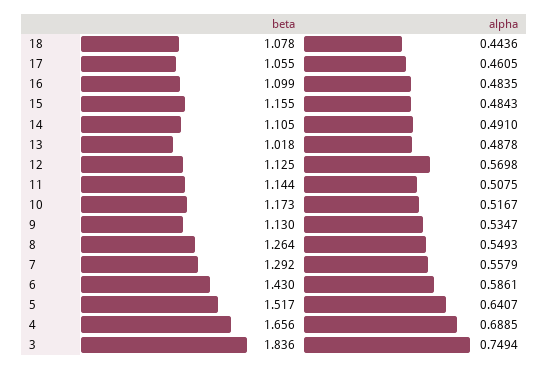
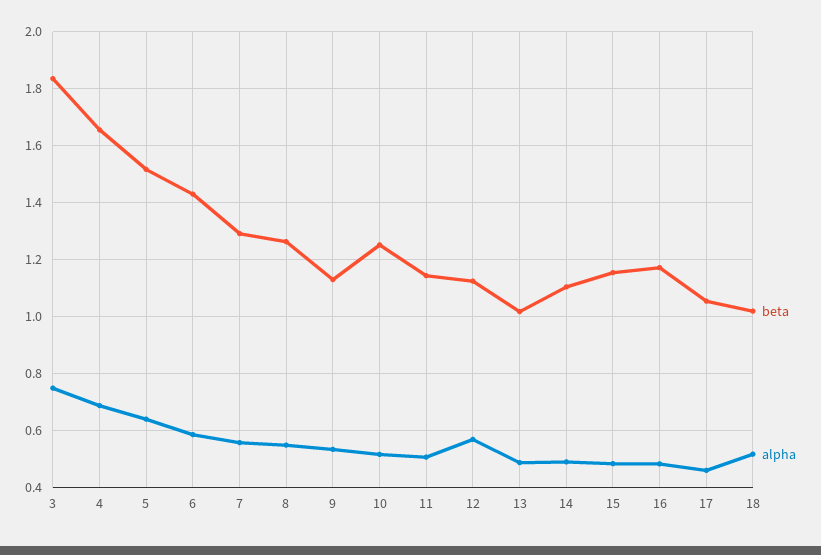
  {
    "beta": {
-     "18": 1.078,
+     "18": 1.025,
      "17": 1.055,
-     "16": 1.099,
+     "16": 1.175,
      "15": 1.155,
      "14": 1.105,
      "13": 1.018,
      "12": 1.125,
      "11": 1.144,
-     "10": 1.173,
+     "10": 1.25,
      "9": 1.13,
      "8": 1.264,
      "7": 1.292,
      "6": 1.43,
      "5": 1.517,
      "4": 1.656,
      "3": 1.836
    },
    "alpha": {
-     "18": 0.4436,
+     "18": 0.525,
      "17": 0.4605,
      "16": 0.4835,
      "15": 0.4843,
      "14": 0.491,
      "13": 0.4878,
      "12": 0.5698,
      "11": 0.5075,
      "10": 0.5167,
      "9": 0.5347,
      "8": 0.5493,
      "7": 0.5579,
      "6": 0.5861,
      "5": 0.6407,
      "4": 0.6885,
      "3": 0.7494
    }
  }

